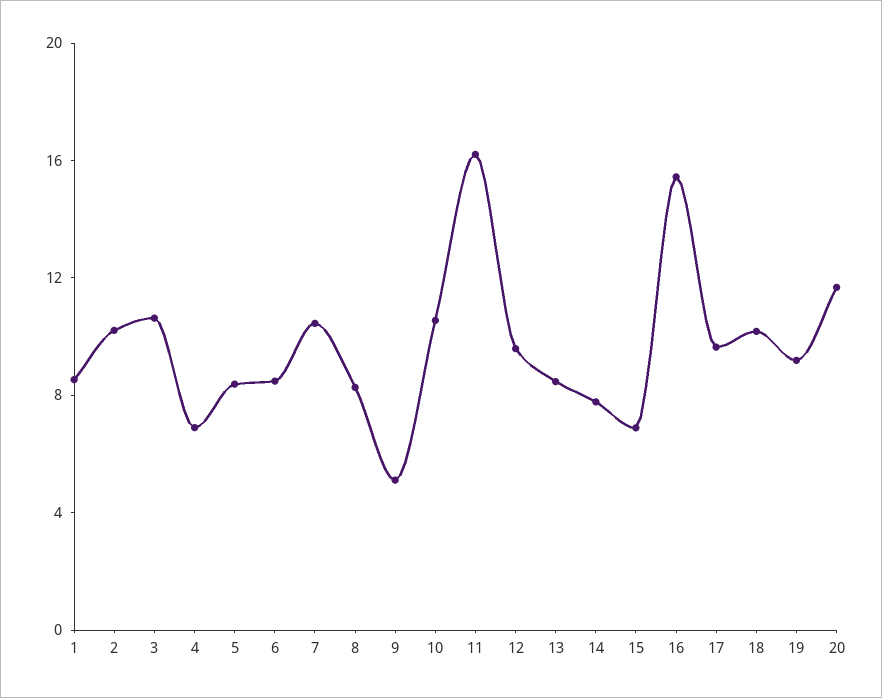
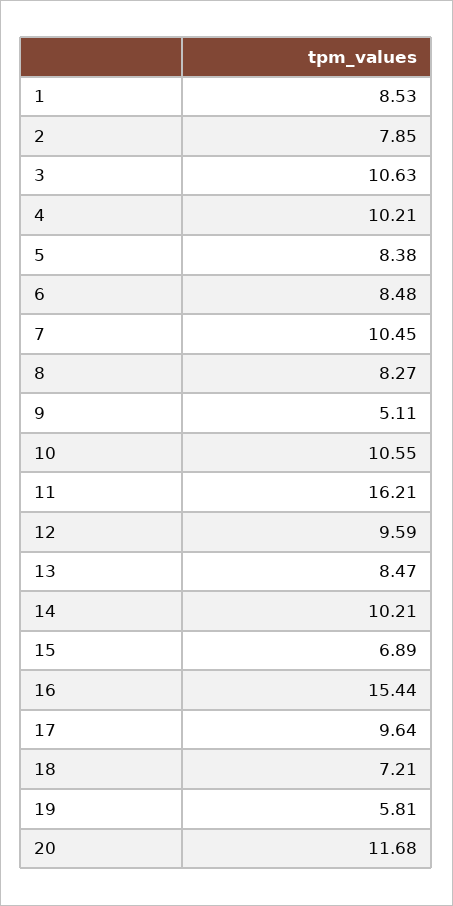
  {
    "1": 8.53,
-   "2": 10,
+   "2": 7.85,
    "3": 10.63,
-   "4": 7,
+   "4": 10.21,
    "5": 8.38,
    "6": 8.48,
    "7": 10.45,
    "8": 8.27,
    "9": 5.11,
    "10": 10.55,
    "11": 16.21,
    "12": 9.59,
    "13": 8.47,
-   "14": 8,
+   "14": 10.21,
    "15": 6.89,
    "16": 15.44,
    "17": 9.64,
-   "18": 10,
+   "18": 7.21,
-   "19": 9,
+   "19": 5.81,
    "20": 11.68
  }

